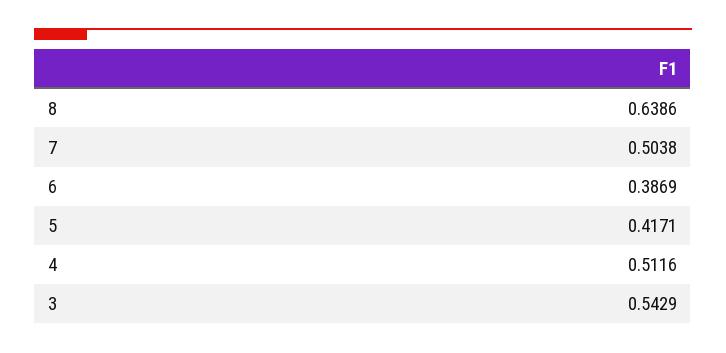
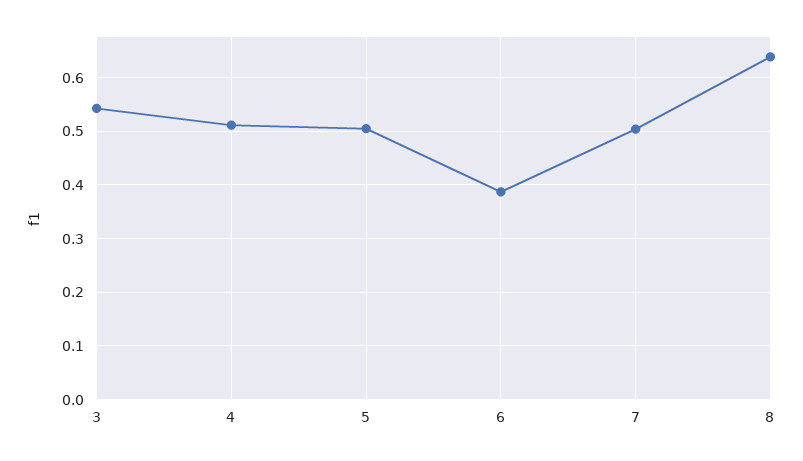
  {
    "8": 0.6386,
    "7": 0.5038,
    "6": 0.3869,
-   "5": 0.4171,
+   "5": 0.5,
    "4": 0.5116,
    "3": 0.5429
  }

